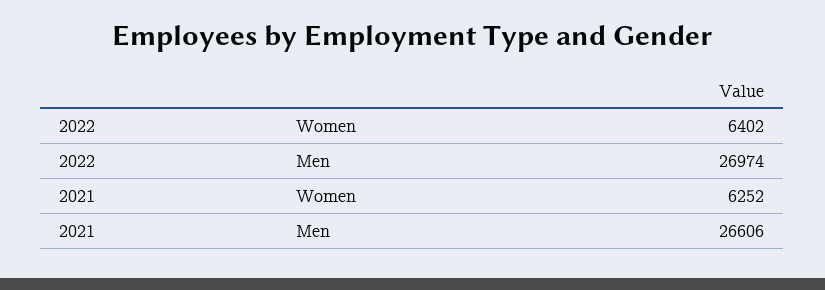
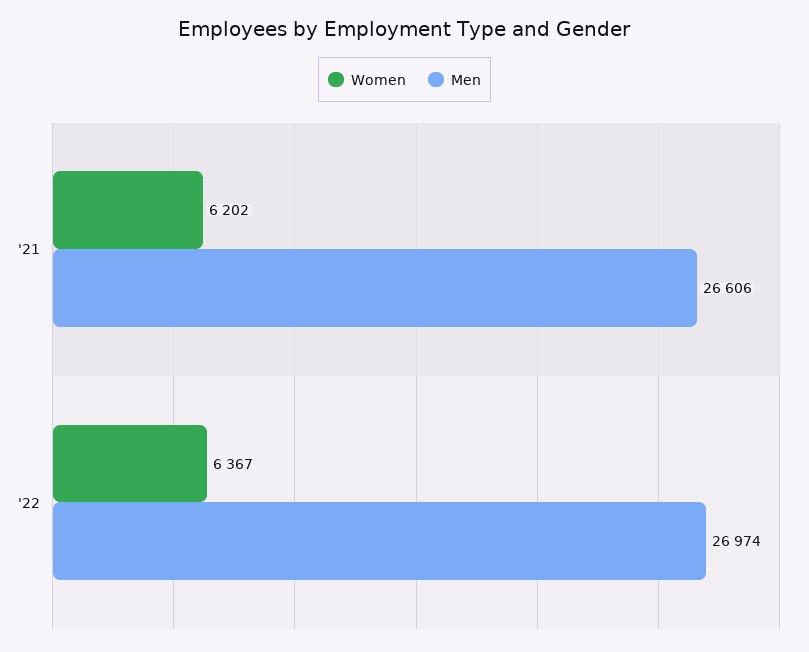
  {
    "Women": {
-     "2022": 6402,
+     "2022": 6367,
-     "2021": 6252
+     "2021": 6202
    },
    "Men": {
      "2022": 26974,
      "2021": 26606
    }
  }

